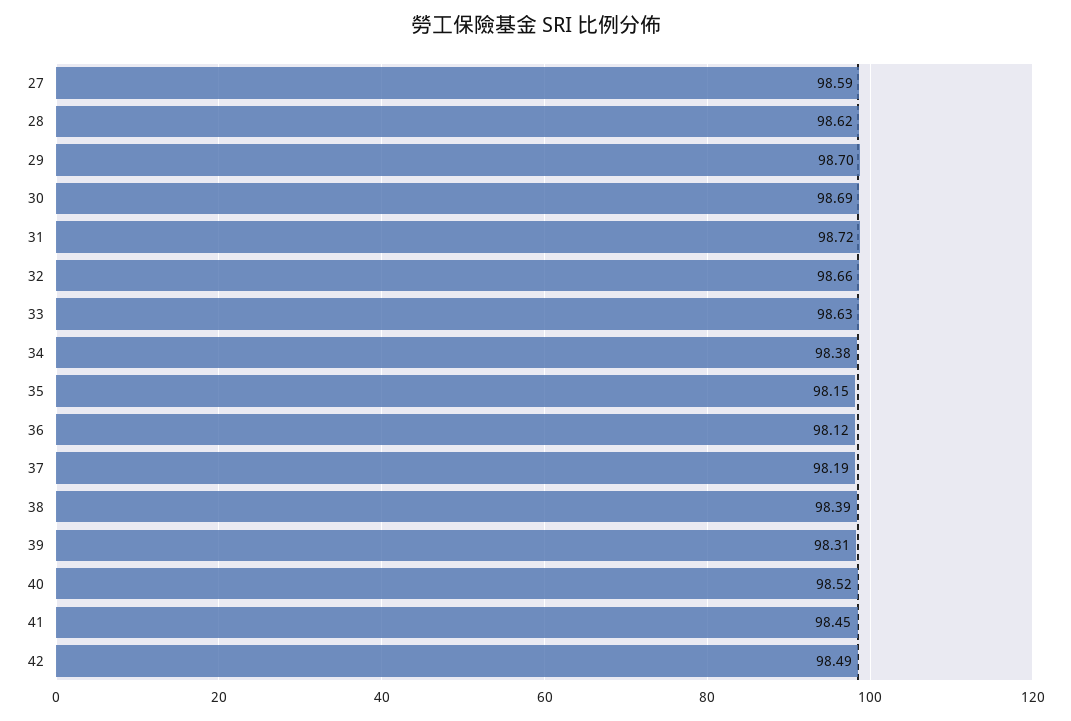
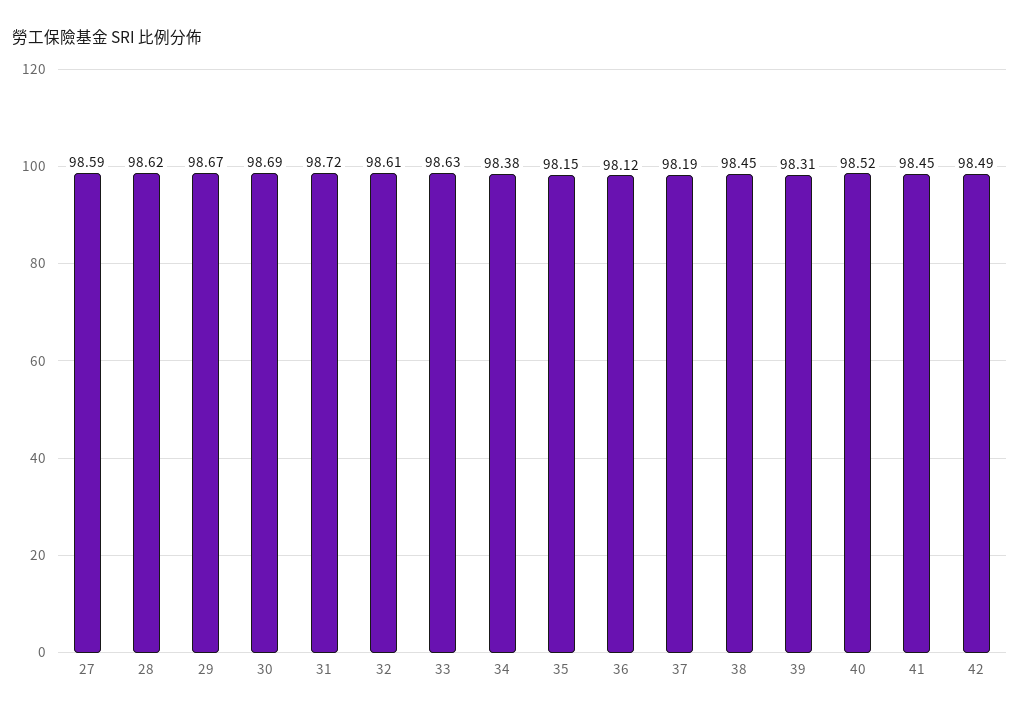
  {
    "27": 98.59,
    "28": 98.62,
-   "29": 98.7,
+   "29": 98.67,
    "30": 98.69,
    "31": 98.72,
-   "32": 98.66,
+   "32": 98.61,
    "33": 98.63,
    "34": 98.38,
    "35": 98.15,
    "36": 98.12,
    "37": 98.19,
-   "38": 98.39,
+   "38": 98.45,
    "39": 98.31,
    "40": 98.52,
    "41": 98.45,
    "42": 98.49
  }

